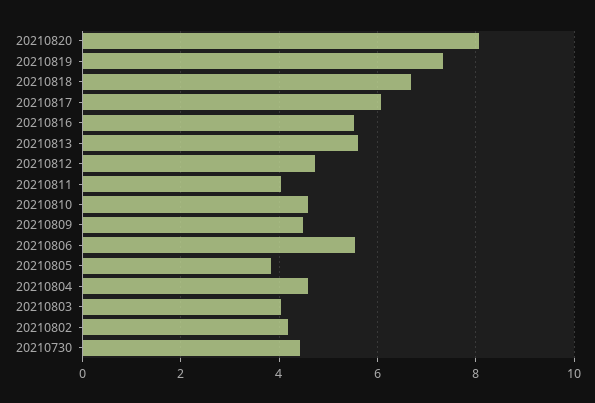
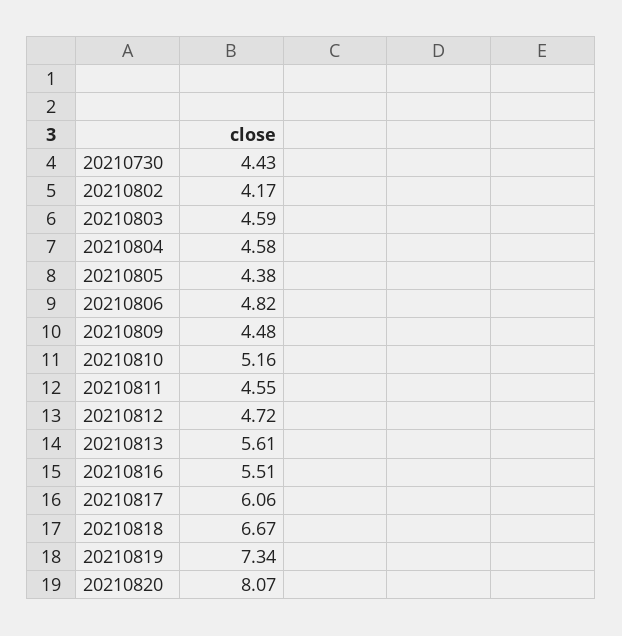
  {
    "20210820": 8.07,
    "20210819": 7.34,
    "20210818": 6.67,
    "20210817": 6.06,
    "20210816": 5.51,
    "20210813": 5.61,
    "20210812": 4.72,
-   "20210811": 4,
+   "20210811": 4.55,
-   "20210810": 4.6,
+   "20210810": 5.16,
    "20210809": 4.48,
-   "20210806": 5.6,
+   "20210806": 4.82,
-   "20210805": 3.8,
+   "20210805": 4.38,
    "20210804": 4.58,
-   "20210803": 4,
+   "20210803": 4.59,
    "20210802": 4.17,
    "20210730": 4.43
  }

